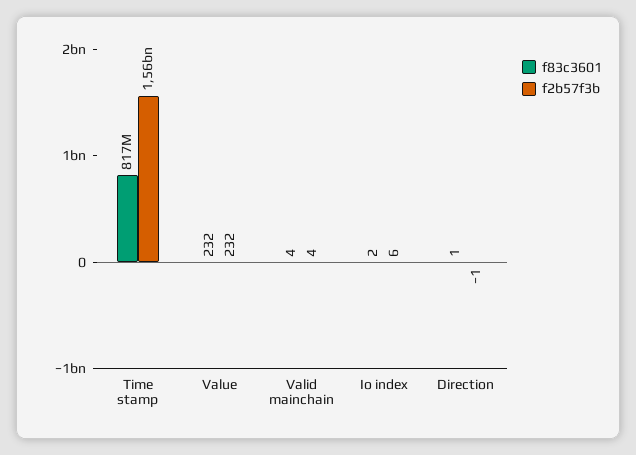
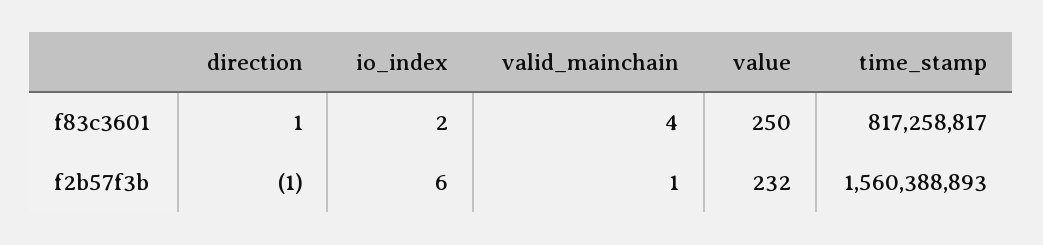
  {
    "f83c3601": {
      "Time stamp": 817258817,
-     "Value": 232,
+     "Value": 250,
      "Valid mainchain": 4,
      "Io index": 2,
      "Direction": 1
    },
    "f2b57f3b": {
      "Time stamp": 1560388893,
      "Value": 232,
-     "Valid mainchain": 4,
+     "Valid mainchain": 1,
      "Io index": 6,
      "Direction": -1
    }
  }

